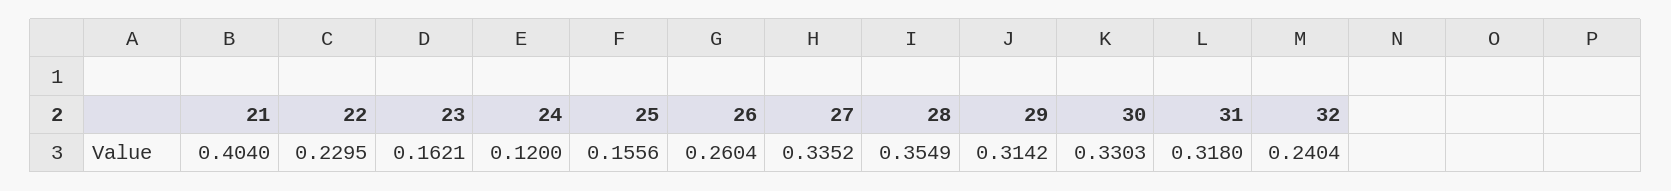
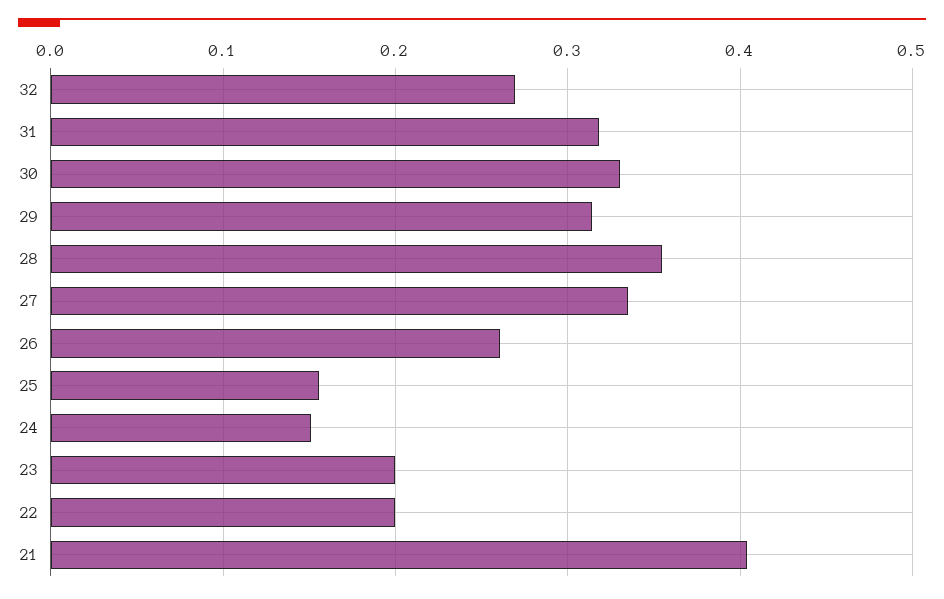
  {
    "21": 0.404,
-   "22": 0.2295,
+   "22": 0.2,
-   "23": 0.1621,
+   "23": 0.2,
-   "24": 0.12,
+   "24": 0.15,
    "25": 0.1556,
    "26": 0.2604,
    "27": 0.3352,
    "28": 0.3549,
    "29": 0.3142,
    "30": 0.3303,
    "31": 0.318,
-   "32": 0.2404
+   "32": 0.27
  }

